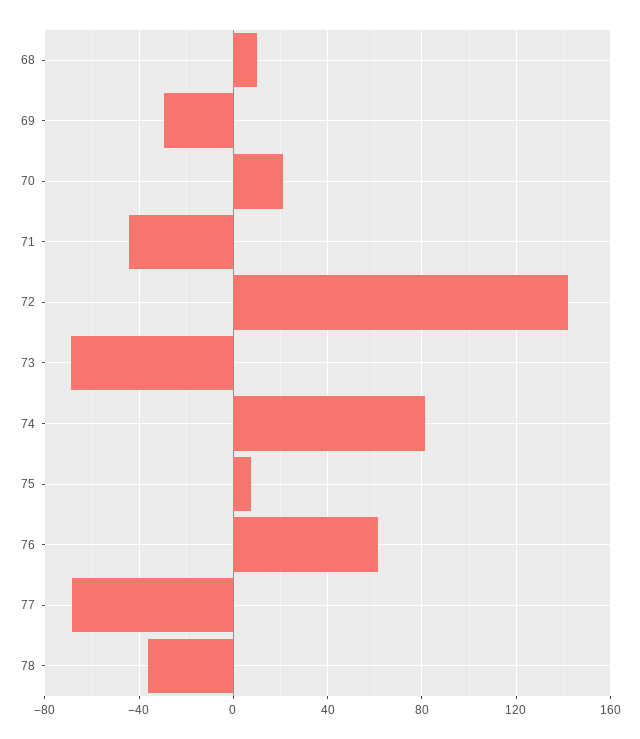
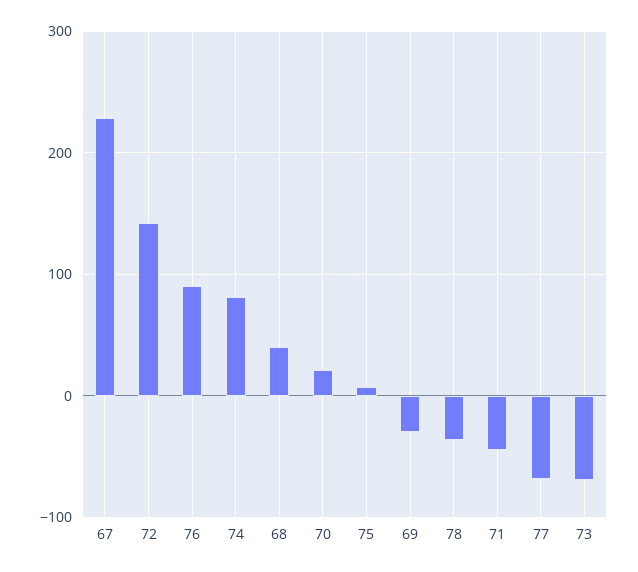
  {
-   "68": 10,
+   "68": 40,
    "69": -30,
    "70": 20,
    "71": -45,
    "72": 140,
    "73": -70,
    "74": 80,
    "75": 5,
-   "76": 60,
+   "76": 90,
    "77": -70,
-   "78": -35
+   "78": -35,
+   "67": 230
  }

